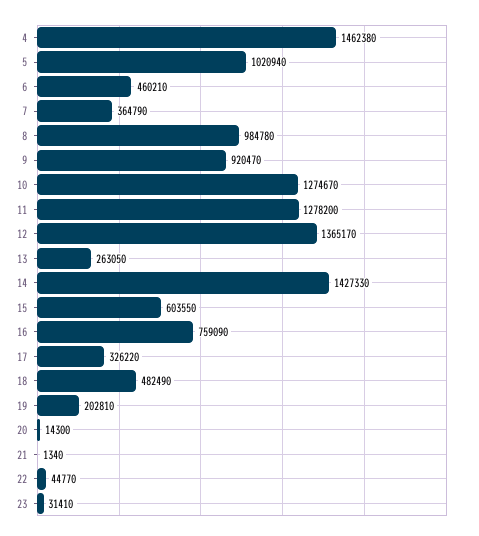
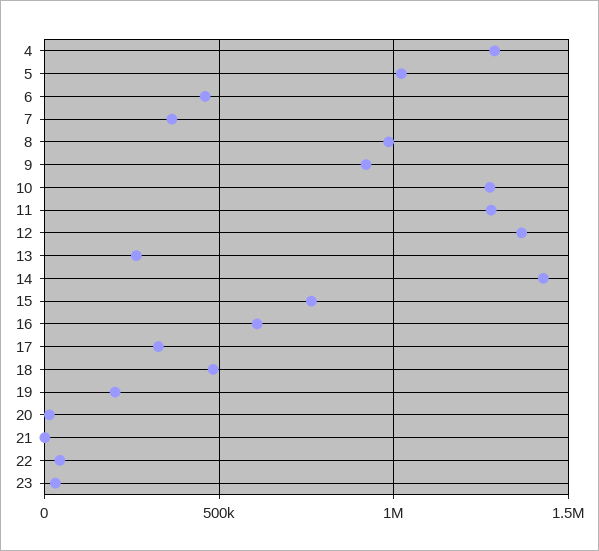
  {
-   "4": 1462380,
+   "4": 1300000,
    "5": 1020940,
    "6": 460210,
    "7": 364790,
    "8": 984780,
    "9": 920470,
    "10": 1274670,
    "11": 1278200,
    "12": 1365170,
    "13": 263050,
    "14": 1427330,
-   "15": 603550,
+   "15": 750000,
-   "16": 759090,
+   "16": 600000,
    "17": 326220,
    "18": 482490,
    "19": 202810,
    "20": 14300,
    "21": 1340,
    "22": 44770,
    "23": 31410
  }

